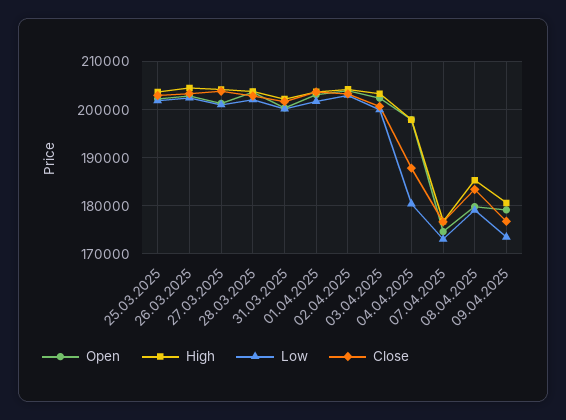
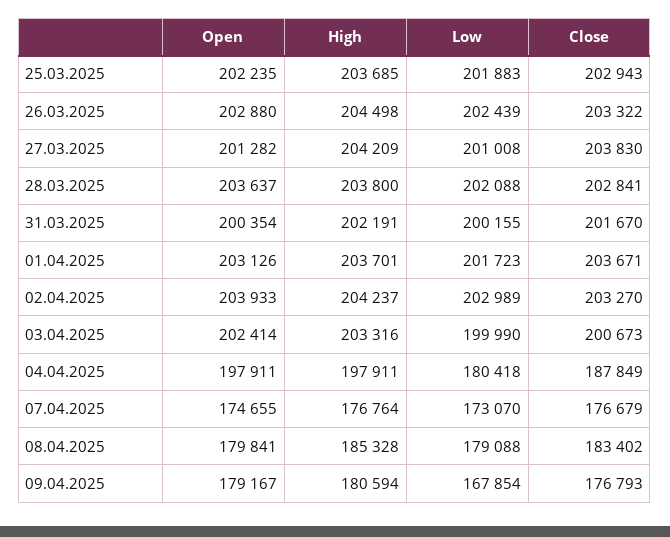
  {
    "Open": {
      "25.03.2025": 202235,
      "26.03.2025": 202880,
      "27.03.2025": 201282,
      "28.03.2025": 203637,
      "31.03.2025": 200354,
      "01.04.2025": 203126,
      "02.04.2025": 203933,
      "03.04.2025": 202414,
      "04.04.2025": 197911,
      "07.04.2025": 174655,
      "08.04.2025": 179841,
      "09.04.2025": 179167
    },
    "High": {
      "25.03.2025": 203685,
      "26.03.2025": 204498,
      "27.03.2025": 204209,
      "28.03.2025": 203800,
      "31.03.2025": 202191,
      "01.04.2025": 203701,
      "02.04.2025": 204237,
      "03.04.2025": 203316,
      "04.04.2025": 197911,
      "07.04.2025": 176764,
      "08.04.2025": 185328,
      "09.04.2025": 180594
    },
    "Low": {
      "25.03.2025": 201883,
      "26.03.2025": 202439,
      "27.03.2025": 201008,
      "28.03.2025": 202088,
      "31.03.2025": 200155,
      "01.04.2025": 201723,
      "02.04.2025": 202989,
      "03.04.2025": 199990,
      "04.04.2025": 180418,
      "07.04.2025": 173070,
      "08.04.2025": 179088,
-     "09.04.2025": 174000
+     "09.04.2025": 167854
    },
    "Close": {
      "25.03.2025": 202943,
      "26.03.2025": 203322,
      "27.03.2025": 203830,
      "28.03.2025": 202841,
      "31.03.2025": 201670,
      "01.04.2025": 203671,
      "02.04.2025": 203270,
      "03.04.2025": 200673,
      "04.04.2025": 187849,
      "07.04.2025": 176679,
      "08.04.2025": 183402,
      "09.04.2025": 176793
    }
  }

